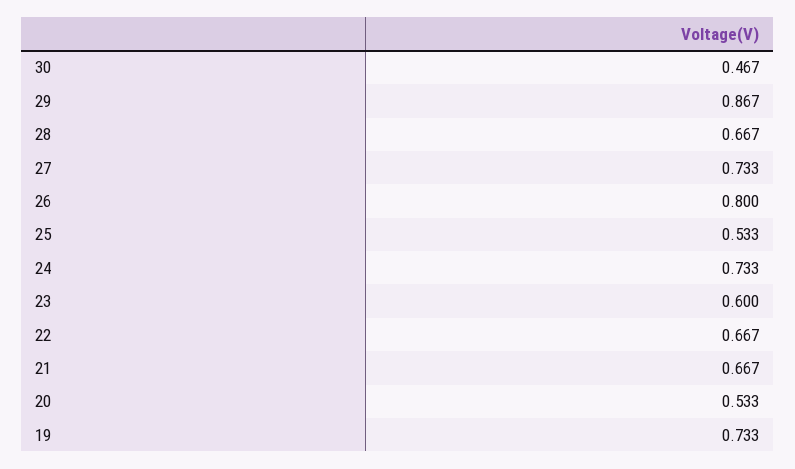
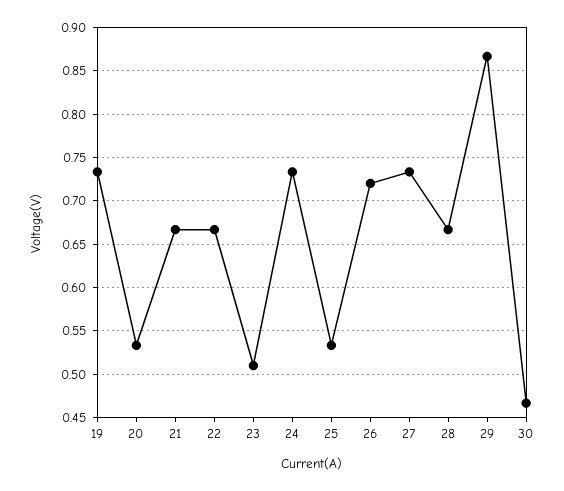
  {
    "30": 0.467,
    "29": 0.867,
    "28": 0.667,
    "27": 0.733,
-   "26": 0.8,
+   "26": 0.72,
    "25": 0.533,
    "24": 0.733,
-   "23": 0.6,
+   "23": 0.51,
    "22": 0.667,
    "21": 0.667,
    "20": 0.533,
    "19": 0.733
  }

